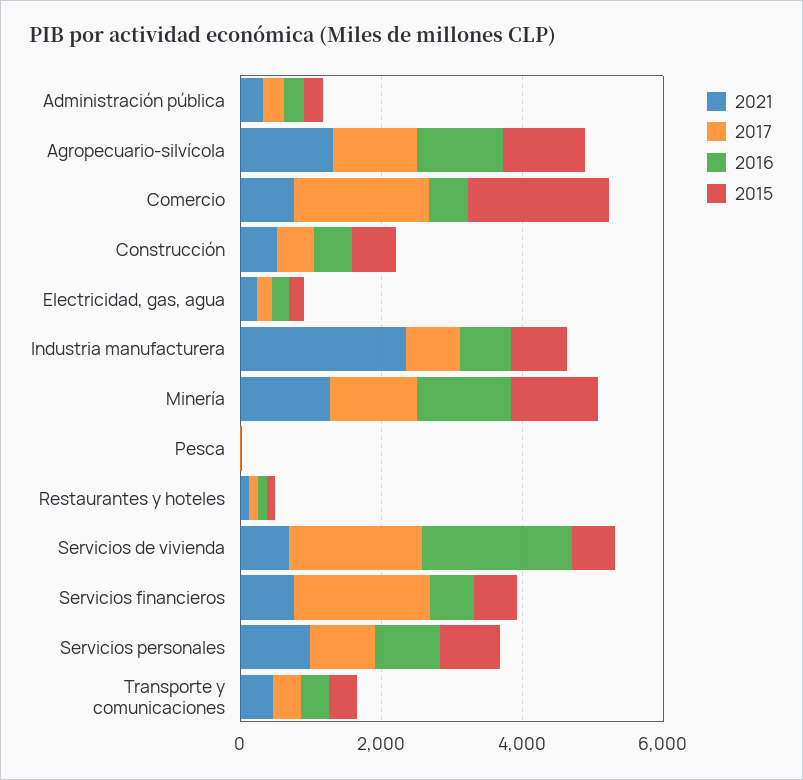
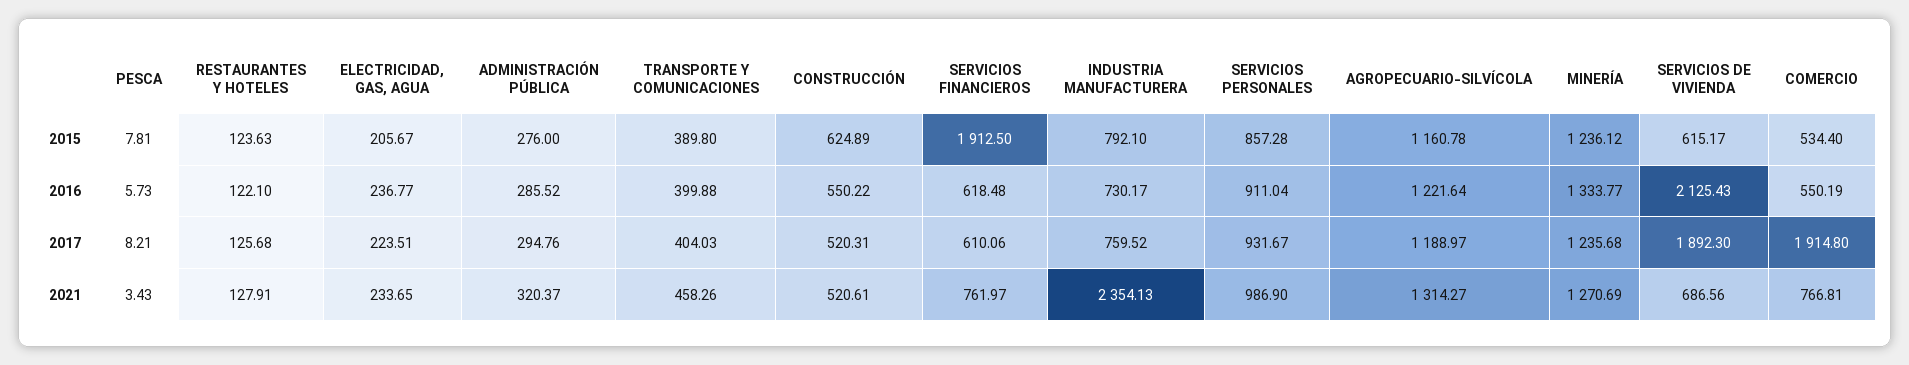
  {
    "2021": {
      "Administración pública": 320.37,
      "Agropecuario-silvícola": 1314.27,
      "Comercio": 766.81,
      "Construcción": 520.61,
      "Electricidad, gas, agua": 233.65,
      "Industria manufacturera": 2354.13,
      "Minería": 1270.69,
      "Pesca": 3.43,
      "Restaurantes y hoteles": 127.91,
      "Servicios de vivienda": 686.56,
      "Servicios financieros": 761.97,
      "Servicios personales": 986.9,
      "Transporte y comunicaciones": 458.26
    },
    "2017": {
      "Administración pública": 294.76,
      "Agropecuario-silvícola": 1188.97,
      "Comercio": 1914.8,
      "Construcción": 520.31,
      "Electricidad, gas, agua": 223.51,
      "Industria manufacturera": 759.52,
      "Minería": 1235.68,
      "Pesca": 8.21,
      "Restaurantes y hoteles": 125.68,
      "Servicios de vivienda": 1892.3,
-     "Servicios financieros": 2000,
+     "Servicios financieros": 610.06,
      "Servicios personales": 931.67,
      "Transporte y comunicaciones": 404.03
    },
    "2016": {
      "Administración pública": 285.52,
      "Agropecuario-silvícola": 1221.64,
      "Comercio": 550.19,
      "Construcción": 550.22,
      "Electricidad, gas, agua": 236.77,
      "Industria manufacturera": 730.17,
      "Minería": 1333.77,
      "Pesca": 5.73,
      "Restaurantes y hoteles": 122.1,
      "Servicios de vivienda": 2125.43,
      "Servicios financieros": 618.48,
      "Servicios personales": 911.04,
      "Transporte y comunicaciones": 399.88
    },
    "2015": {
      "Administración pública": 276,
      "Agropecuario-silvícola": 1160.78,
-     "Comercio": 2000,
+     "Comercio": 534.4,
      "Construcción": 624.89,
      "Electricidad, gas, agua": 205.67,
      "Industria manufacturera": 792.1,
      "Minería": 1236.12,
      "Pesca": 7.81,
      "Restaurantes y hoteles": 123.63,
      "Servicios de vivienda": 615.17,
-     "Servicios financieros": 500,
+     "Servicios financieros": 1912.5,
      "Servicios personales": 857.28,
      "Transporte y comunicaciones": 389.8
    }
  }

